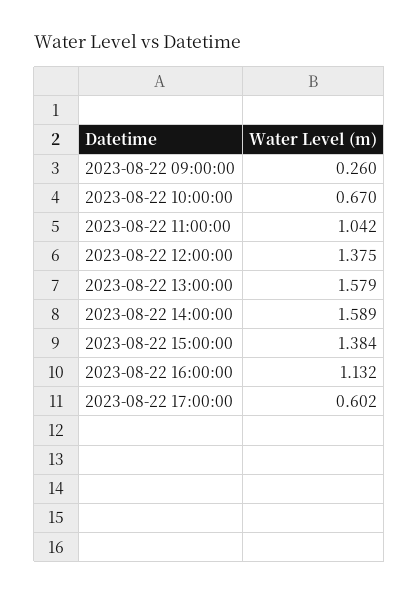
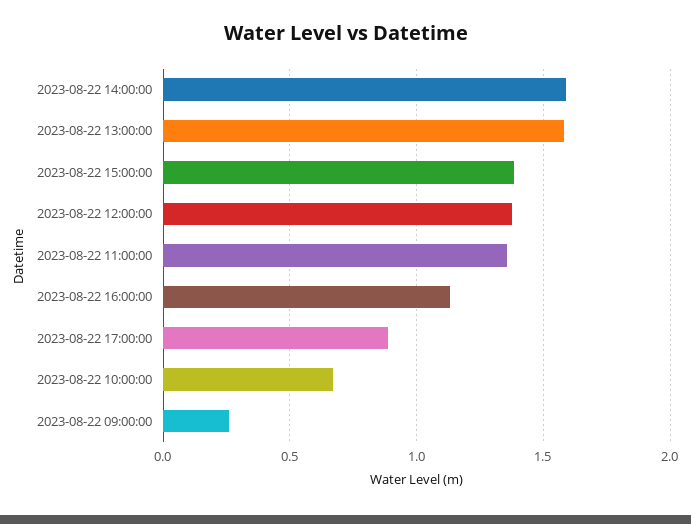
  {
    "2023-08-22 09:00:00": 0.26,
    "2023-08-22 10:00:00": 0.67,
-   "2023-08-22 11:00:00": 1.042,
+   "2023-08-22 11:00:00": 1.35,
    "2023-08-22 12:00:00": 1.375,
    "2023-08-22 13:00:00": 1.579,
    "2023-08-22 14:00:00": 1.589,
    "2023-08-22 15:00:00": 1.384,
    "2023-08-22 16:00:00": 1.132,
-   "2023-08-22 17:00:00": 0.602
+   "2023-08-22 17:00:00": 0.9
  }

